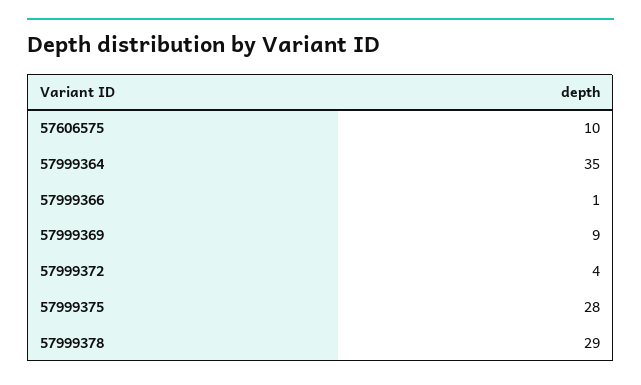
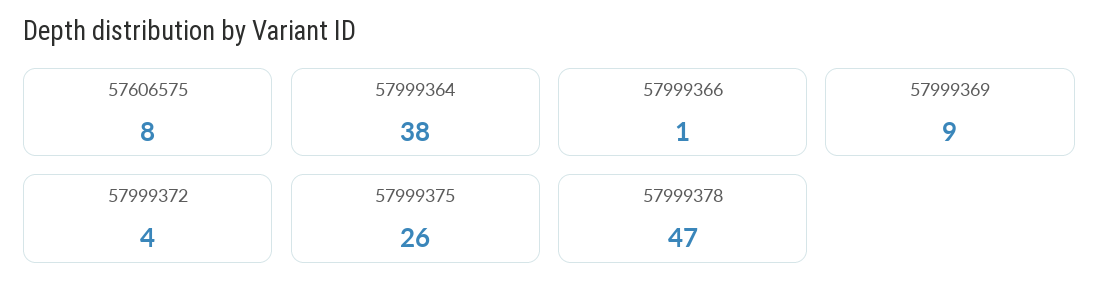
  {
-   "57606575": 10,
+   "57606575": 8,
-   "57999364": 35,
+   "57999364": 38,
    "57999366": 1,
    "57999369": 9,
    "57999372": 4,
-   "57999375": 28,
+   "57999375": 26,
-   "57999378": 29
+   "57999378": 47
  }

